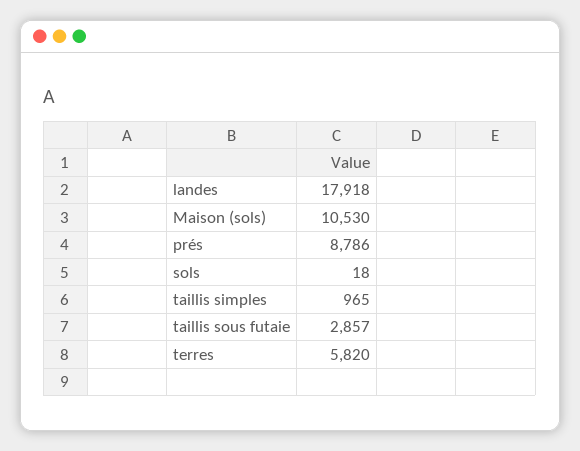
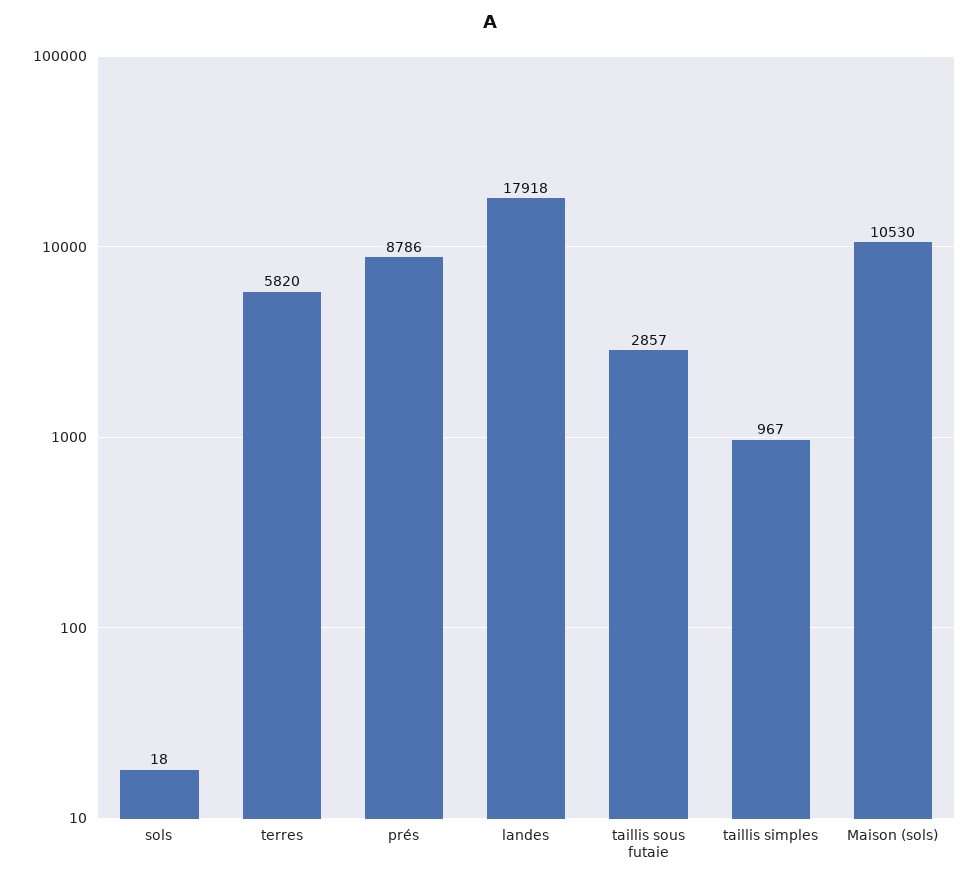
  {
    "landes": 17918,
    "Maison (sols)": 10530,
    "prés": 8786,
    "sols": 18,
-   "taillis simples": 965,
+   "taillis simples": 967,
    "taillis sous futaie": 2857,
    "terres": 5820
  }

